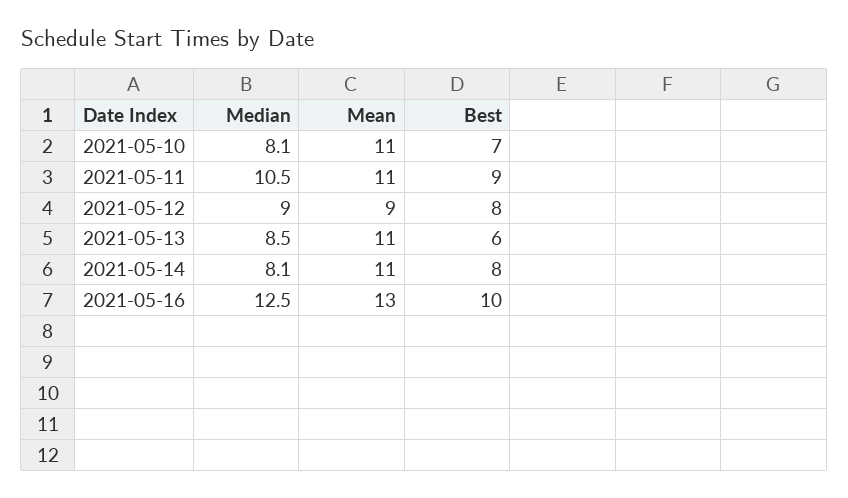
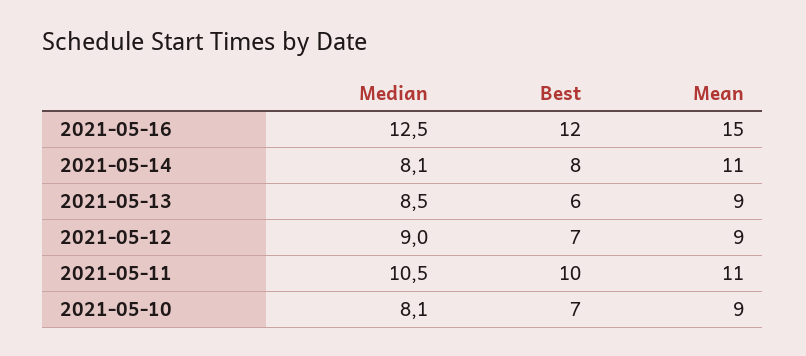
  {
    "Median": {
      "2021-05-10": 8.1,
      "2021-05-11": 10.5,
      "2021-05-12": 9,
      "2021-05-13": 8.5,
      "2021-05-14": 8.1,
      "2021-05-16": 12.5
    },
    "Mean": {
-     "2021-05-10": 11,
+     "2021-05-10": 9,
      "2021-05-11": 11,
      "2021-05-12": 9,
-     "2021-05-13": 11,
+     "2021-05-13": 9,
      "2021-05-14": 11,
-     "2021-05-16": 13
+     "2021-05-16": 15
    },
    "Best": {
      "2021-05-10": 7,
-     "2021-05-11": 9,
+     "2021-05-11": 10,
-     "2021-05-12": 8,
+     "2021-05-12": 7,
      "2021-05-13": 6,
      "2021-05-14": 8,
-     "2021-05-16": 10
+     "2021-05-16": 12
    }
  }

